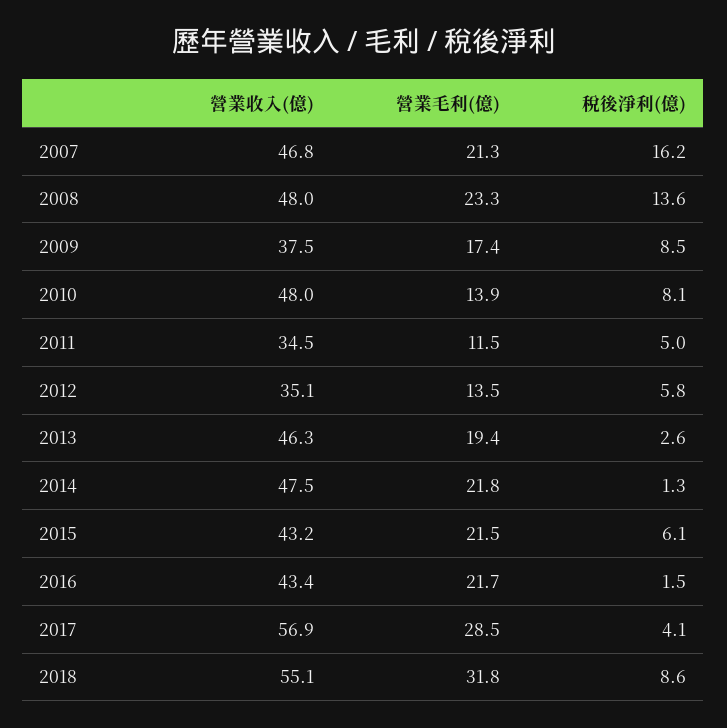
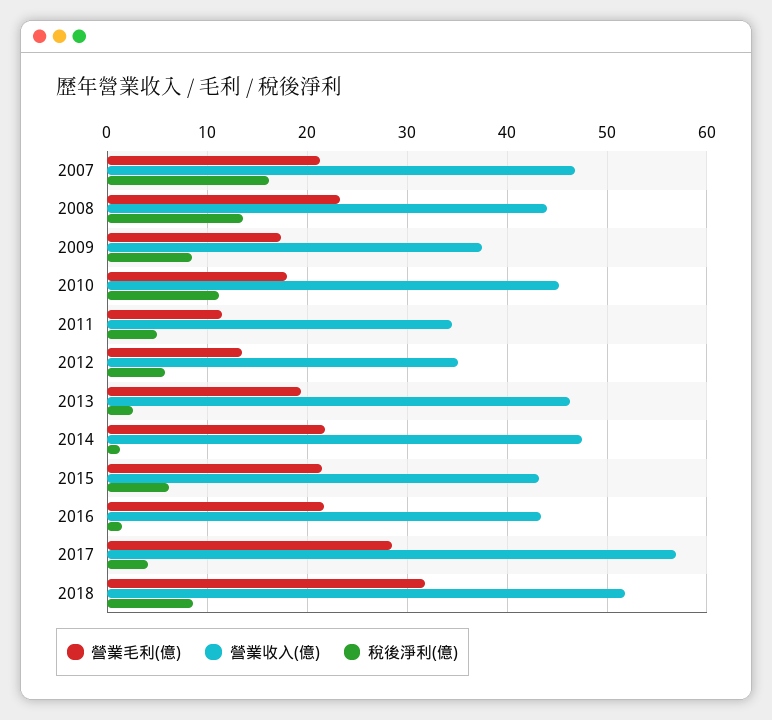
  {
    "營業收入(億)": {
      "2007": 46.8,
-     "2008": 48,
+     "2008": 44,
      "2009": 37.5,
-     "2010": 48,
+     "2010": 45,
      "2011": 34.5,
      "2012": 35.1,
      "2013": 46.3,
      "2014": 47.5,
      "2015": 43.2,
      "2016": 43.4,
      "2017": 56.9,
-     "2018": 55.1
+     "2018": 52
    },
    "營業毛利(億)": {
      "2007": 21.3,
      "2008": 23.3,
      "2009": 17.4,
-     "2010": 13.9,
+     "2010": 18,
      "2011": 11.5,
      "2012": 13.5,
      "2013": 19.4,
      "2014": 21.8,
      "2015": 21.5,
      "2016": 21.7,
      "2017": 28.5,
      "2018": 31.8
    },
    "稅後淨利(億)": {
      "2007": 16.2,
      "2008": 13.6,
      "2009": 8.5,
-     "2010": 8.1,
+     "2010": 11,
      "2011": 5,
      "2012": 5.8,
      "2013": 2.6,
      "2014": 1.3,
      "2015": 6.1,
      "2016": 1.5,
      "2017": 4.1,
      "2018": 8.6
    }
  }

